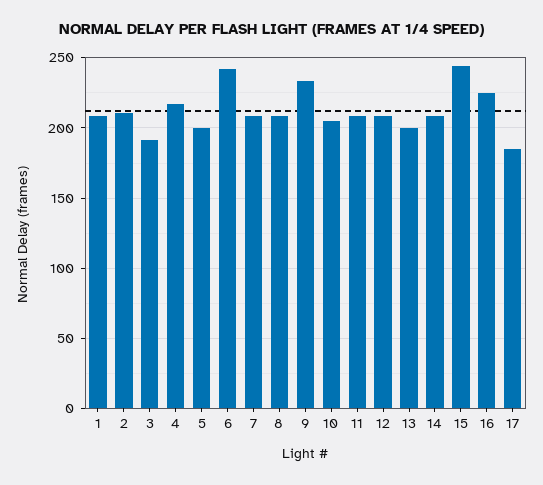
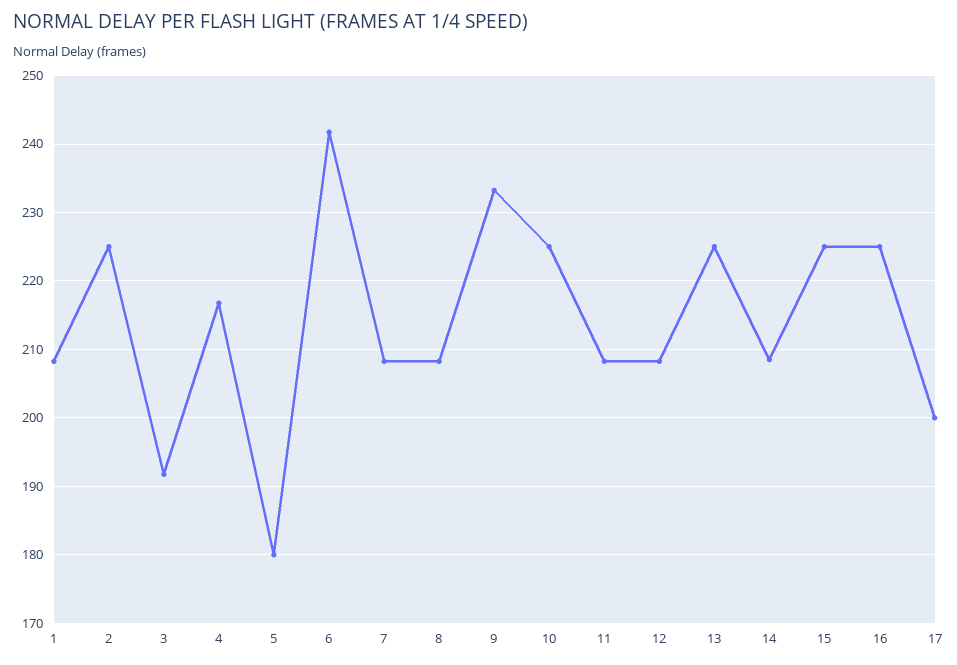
  {
    "1": 208,
-   "2": 210,
+   "2": 225,
    "3": 192,
    "4": 217,
-   "5": 200,
+   "5": 180,
    "6": 242,
    "7": 208,
    "8": 208,
    "9": 233,
-   "10": 205,
+   "10": 225,
    "11": 208,
    "12": 208,
-   "13": 200,
+   "13": 225,
    "14": 209,
-   "15": 245,
+   "15": 225,
    "16": 225,
-   "17": 185
+   "17": 200
  }

